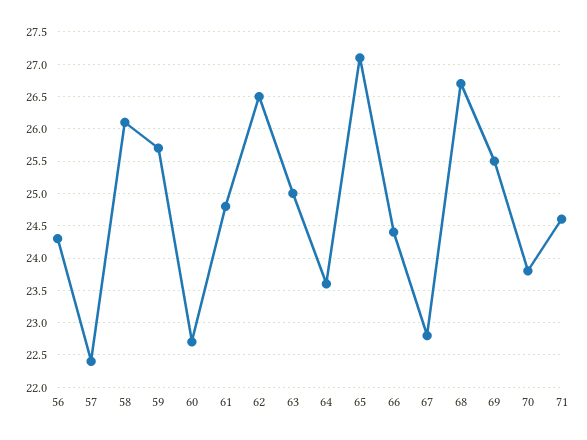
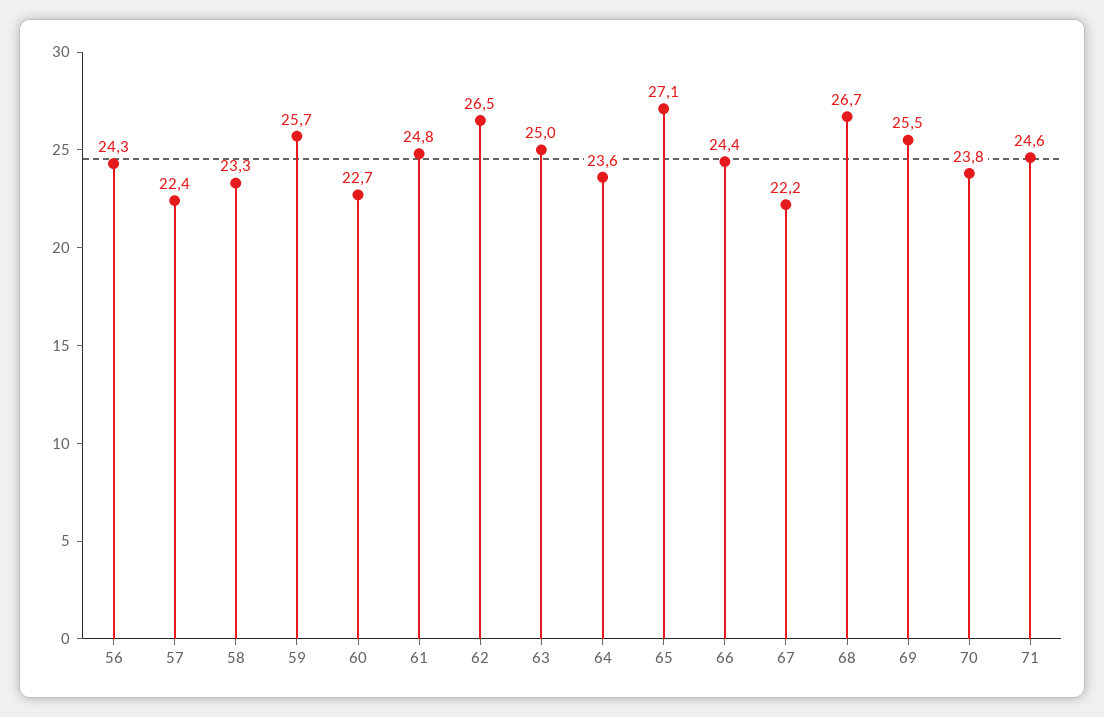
  {
    "56": 24.3,
    "57": 22.4,
-   "58": 26.1,
+   "58": 23.3,
    "59": 25.7,
    "60": 22.7,
    "61": 24.8,
    "62": 26.5,
    "63": 25,
    "64": 23.6,
    "65": 27.1,
    "66": 24.4,
-   "67": 22.8,
+   "67": 22.2,
    "68": 26.7,
    "69": 25.5,
    "70": 23.8,
    "71": 24.6
  }

